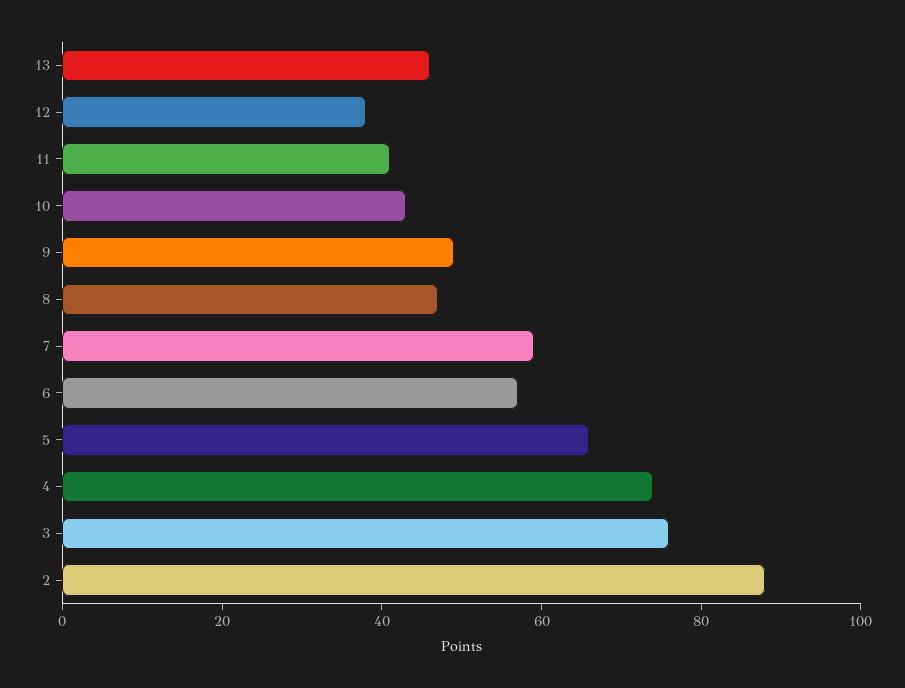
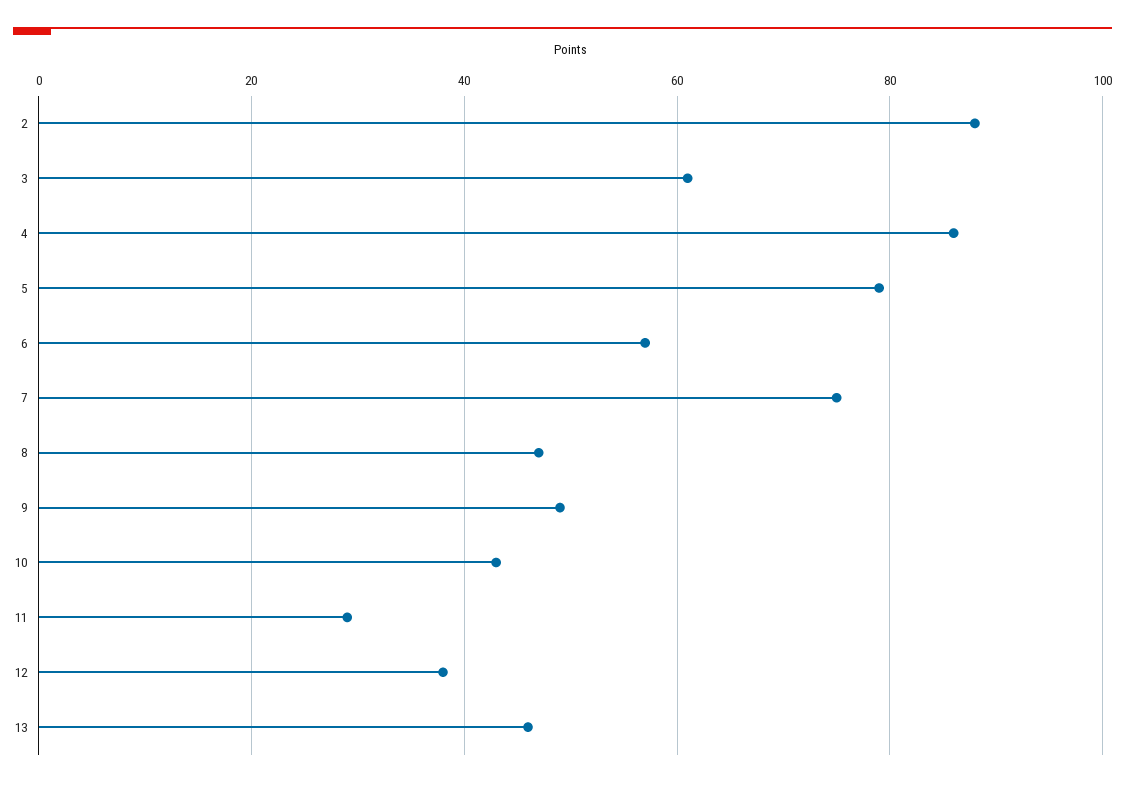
  {
    "13": 45,
    "12": 40,
-   "11": 40,
+   "11": 30,
    "10": 45,
    "9": 50,
    "8": 45,
-   "7": 60,
+   "7": 75,
    "6": 55,
-   "5": 65,
+   "5": 80,
-   "4": 75,
+   "4": 85,
-   "3": 75,
+   "3": 60,
    "2": 90
  }

